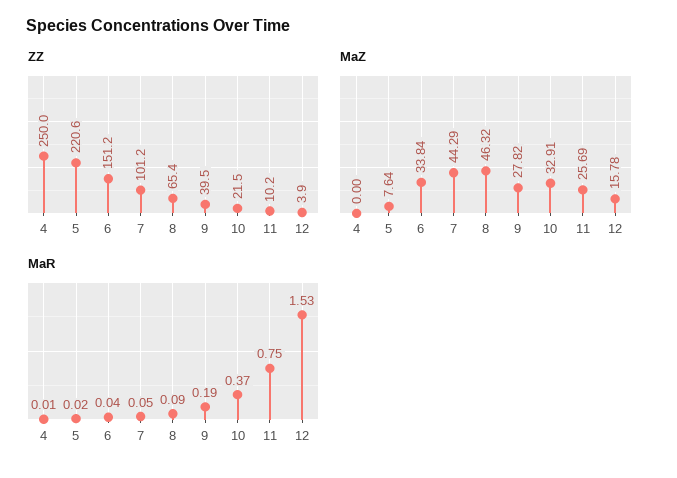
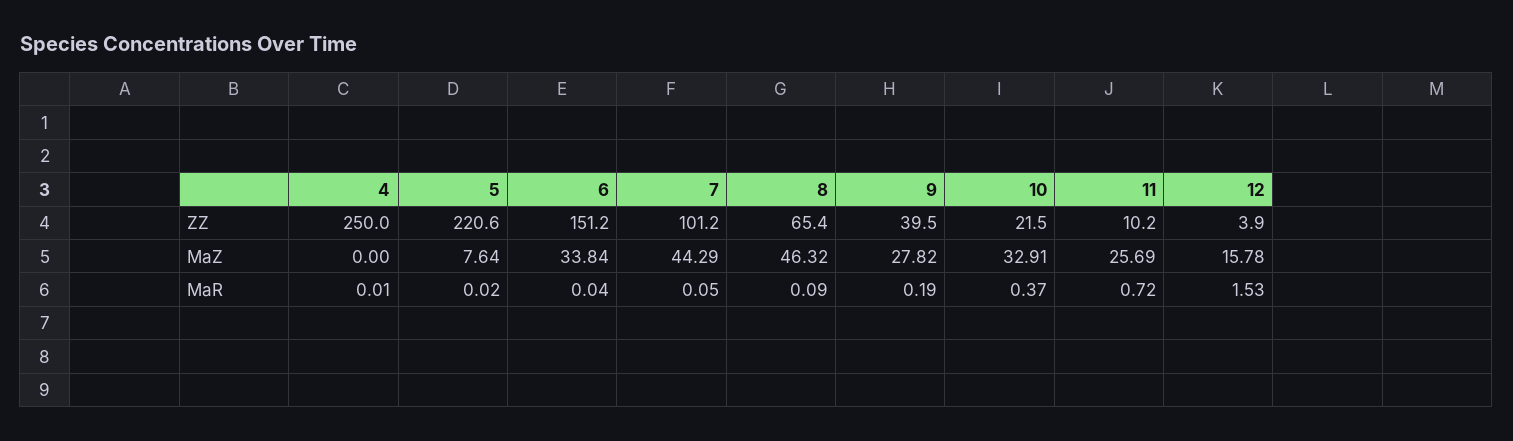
  {
    "ZZ": {
      "4": 250,
      "5": 220.6,
      "6": 151.2,
      "7": 101.2,
      "8": 65.4,
      "9": 39.5,
      "10": 21.5,
      "11": 10.2,
      "12": 3.9
    },
    "MaZ": {
      "4": 0,
      "5": 7.64,
      "6": 33.84,
      "7": 44.29,
      "8": 46.32,
      "9": 27.82,
      "10": 32.91,
      "11": 25.69,
      "12": 15.78
    },
    "MaR": {
      "4": 0.01,
      "5": 0.02,
      "6": 0.04,
      "7": 0.05,
      "8": 0.09,
      "9": 0.19,
      "10": 0.37,
-     "11": 0.75,
+     "11": 0.72,
      "12": 1.53
    }
  }

